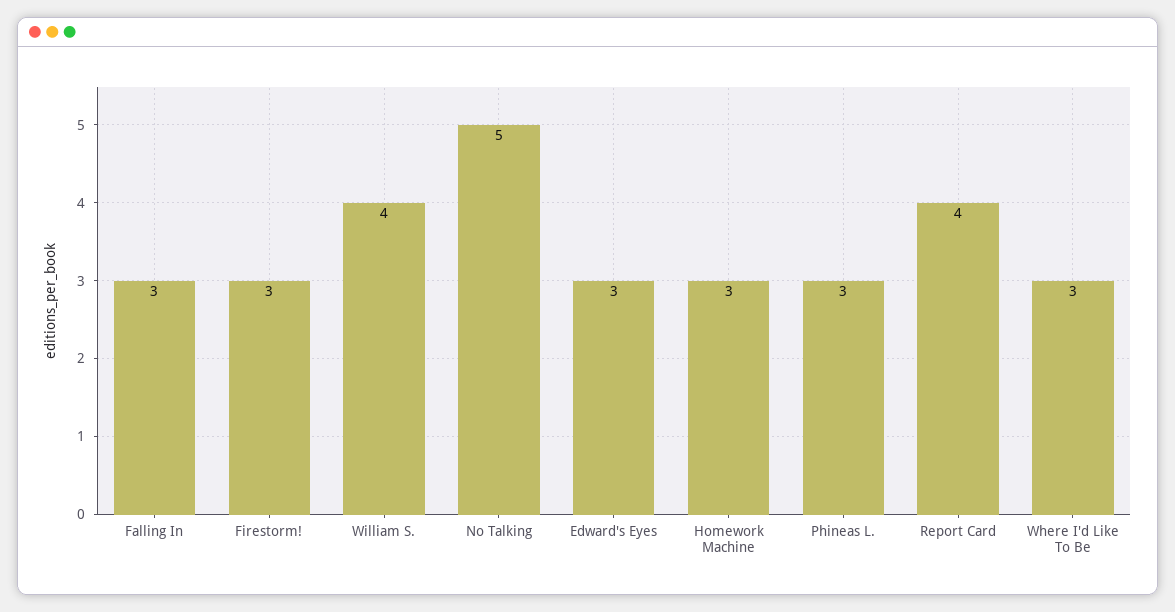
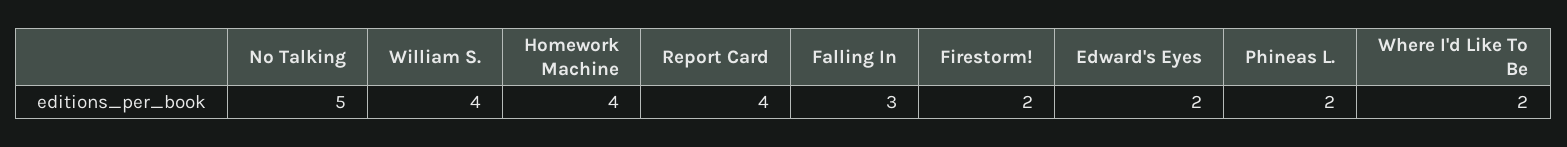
  {
    "Falling In": 3,
-   "Firestorm!": 3,
+   "Firestorm!": 2,
    "William S.": 4,
    "No Talking": 5,
-   "Edward's Eyes": 3,
+   "Edward's Eyes": 2,
-   "Homework Machine": 3,
+   "Homework Machine": 4,
-   "Phineas L.": 3,
+   "Phineas L.": 2,
    "Report Card": 4,
-   "Where I'd Like To Be": 3
+   "Where I'd Like To Be": 2
  }

